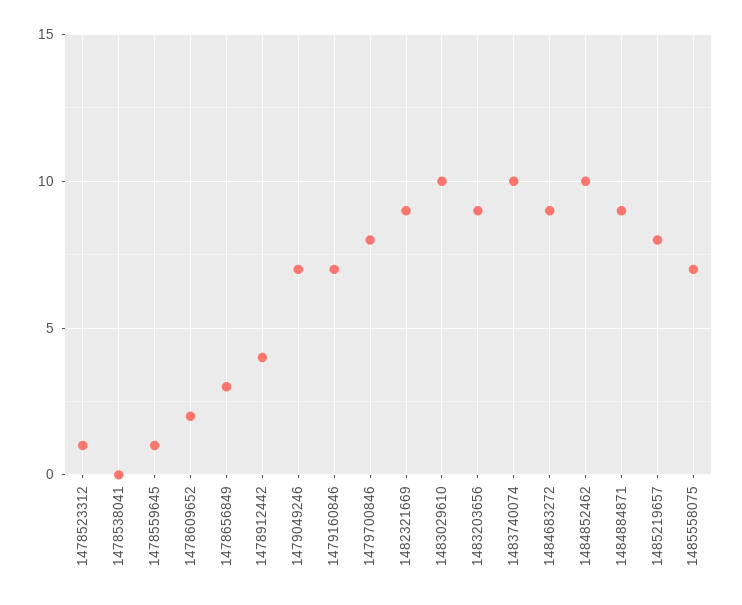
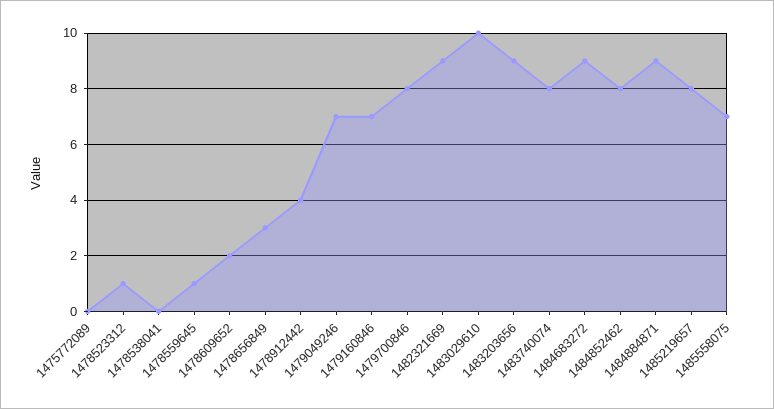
  {
    "1478523312": 1,
    "1478538041": 0,
    "1478559645": 1,
    "1478609652": 2,
    "1478656849": 3,
    "1478912442": 4,
    "1479049246": 7,
    "1479160846": 7,
    "1479700846": 8,
    "1482321669": 9,
    "1483029610": 10,
    "1483203656": 9,
-   "1483740074": 10,
+   "1483740074": 8,
    "1484683272": 9,
-   "1484852462": 10,
+   "1484852462": 8,
    "1484884871": 9,
    "1485219657": 8,
-   "1485558075": 7
+   "1485558075": 7,
+   "1475772089": 0
  }

